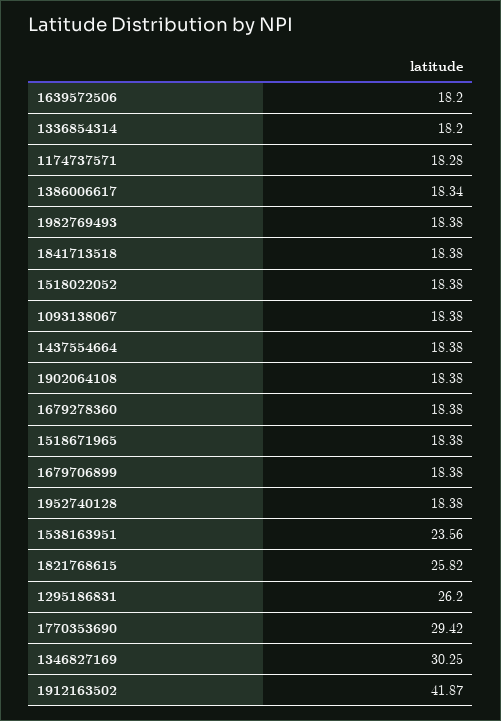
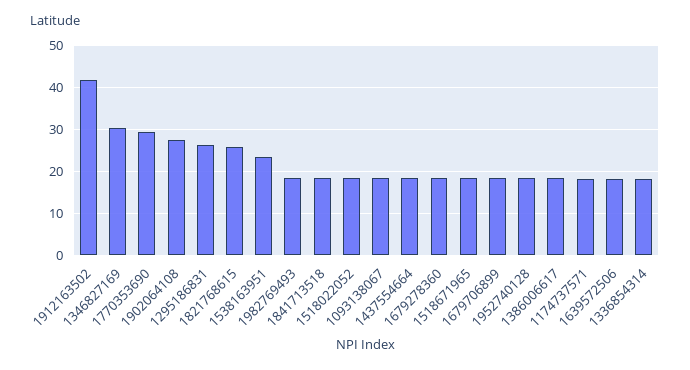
  {
    "1639572506": 18.2,
    "1336854314": 18.2,
    "1174737571": 18.28,
    "1386006617": 18.34,
    "1982769493": 18.38,
    "1841713518": 18.38,
    "1518022052": 18.38,
    "1093138067": 18.38,
    "1437554664": 18.38,
-   "1902064108": 18.38,
+   "1902064108": 28,
    "1679278360": 18.38,
    "1518671965": 18.38,
    "1679706899": 18.38,
    "1952740128": 18.38,
    "1538163951": 23.56,
    "1821768615": 25.82,
    "1295186831": 26.2,
    "1770353690": 29.42,
    "1346827169": 30.25,
    "1912163502": 41.87
  }

